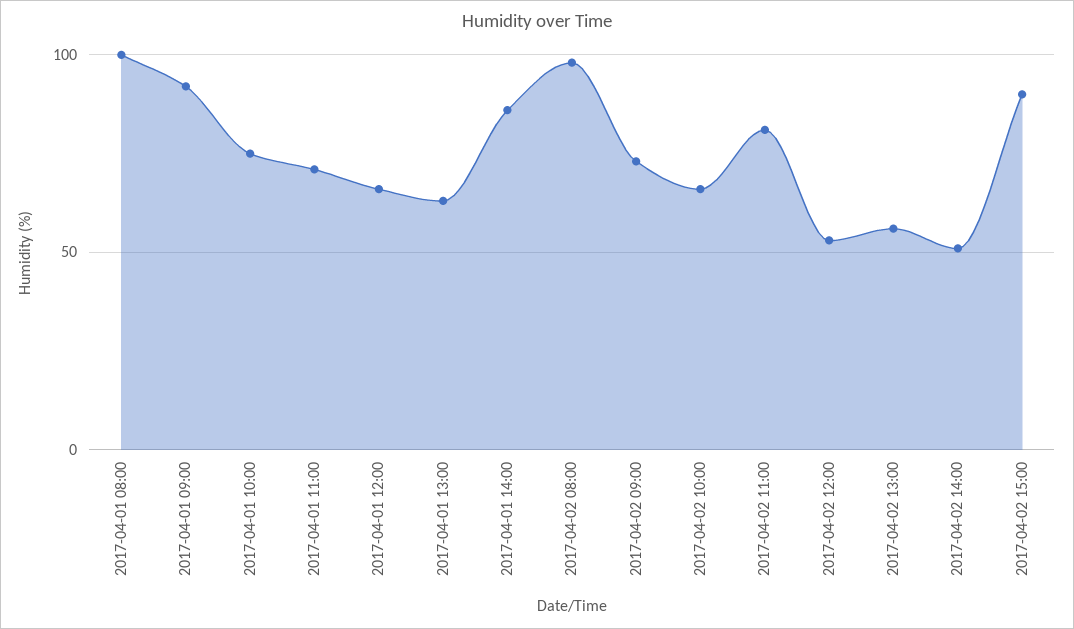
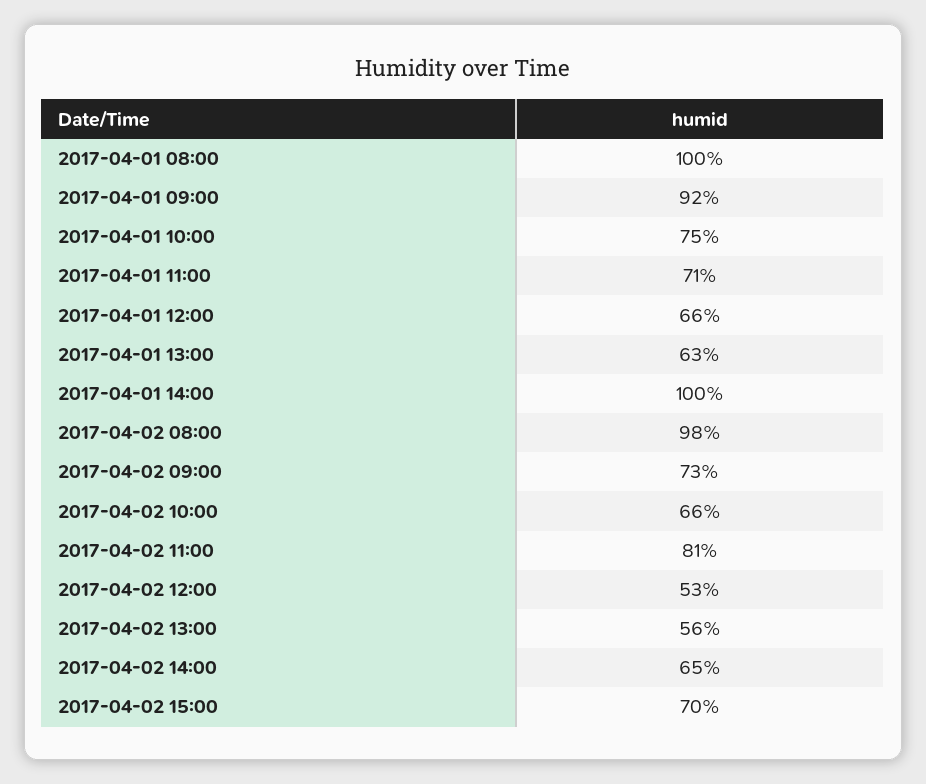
  {
    "2017-04-01 08:00": 100,
    "2017-04-01 09:00": 92,
    "2017-04-01 10:00": 75,
    "2017-04-01 11:00": 71,
    "2017-04-01 12:00": 66,
    "2017-04-01 13:00": 63,
-   "2017-04-01 14:00": 85,
+   "2017-04-01 14:00": 100,
    "2017-04-02 08:00": 98,
    "2017-04-02 09:00": 73,
    "2017-04-02 10:00": 66,
    "2017-04-02 11:00": 81,
    "2017-04-02 12:00": 53,
    "2017-04-02 13:00": 56,
-   "2017-04-02 14:00": 50,
+   "2017-04-02 14:00": 65,
-   "2017-04-02 15:00": 90
+   "2017-04-02 15:00": 70
  }

